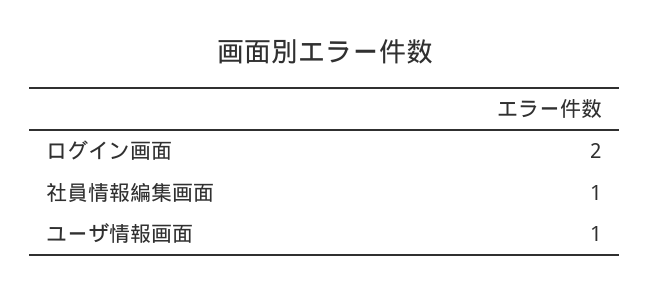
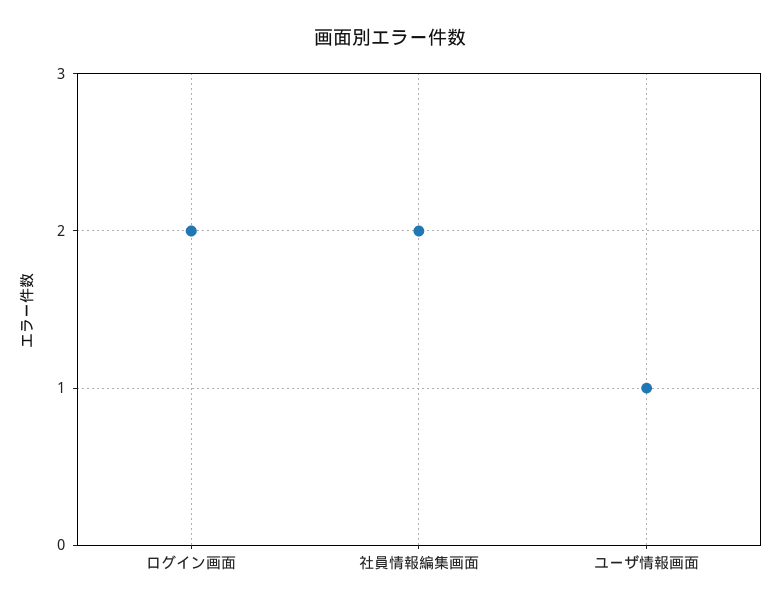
  {
    "ログイン画面": 2,
-   "社員情報編集画面": 1,
+   "社員情報編集画面": 2,
    "ユーザ情報画面": 1
  }

